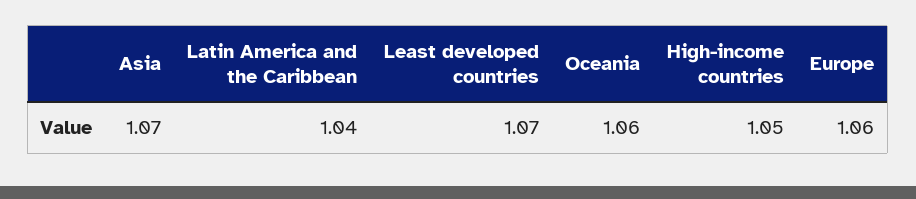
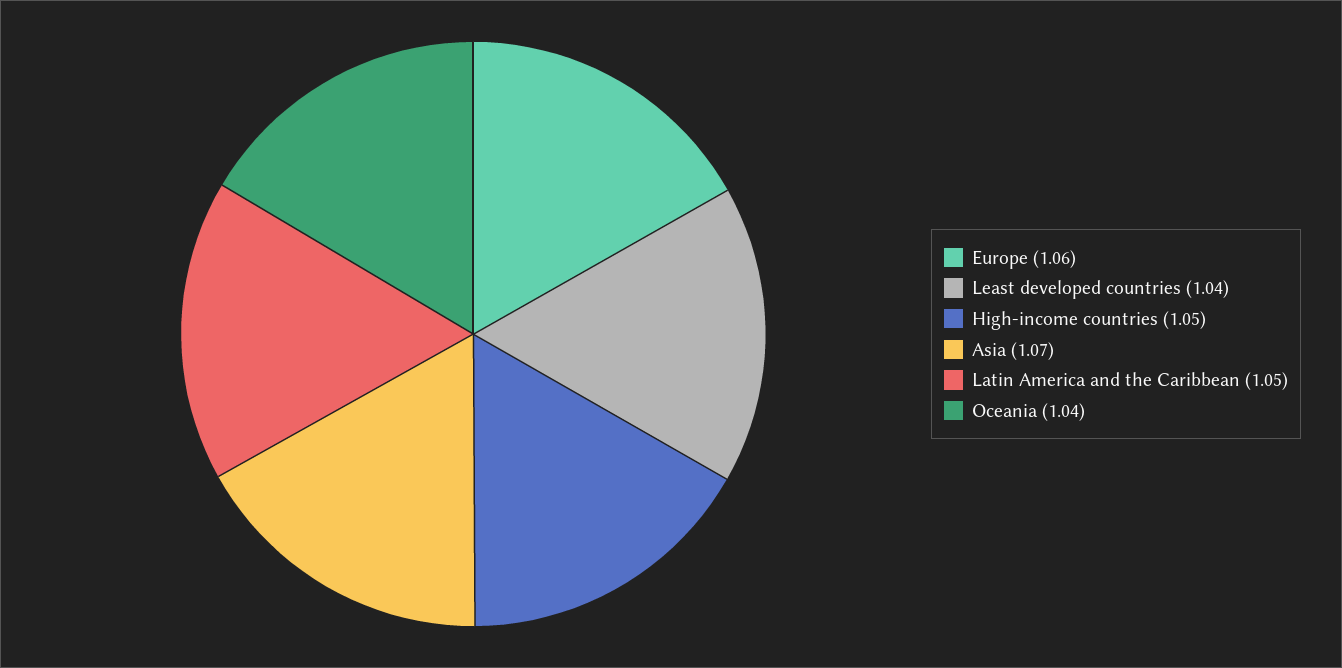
  {
    "Asia": 1.07,
-   "Latin America and the Caribbean": 1.04,
+   "Latin America and the Caribbean": 1.05,
-   "Least developed countries": 1.07,
+   "Least developed countries": 1.04,
-   "Oceania": 1.06,
+   "Oceania": 1.04,
    "High-income countries": 1.05,
    "Europe": 1.06
  }

